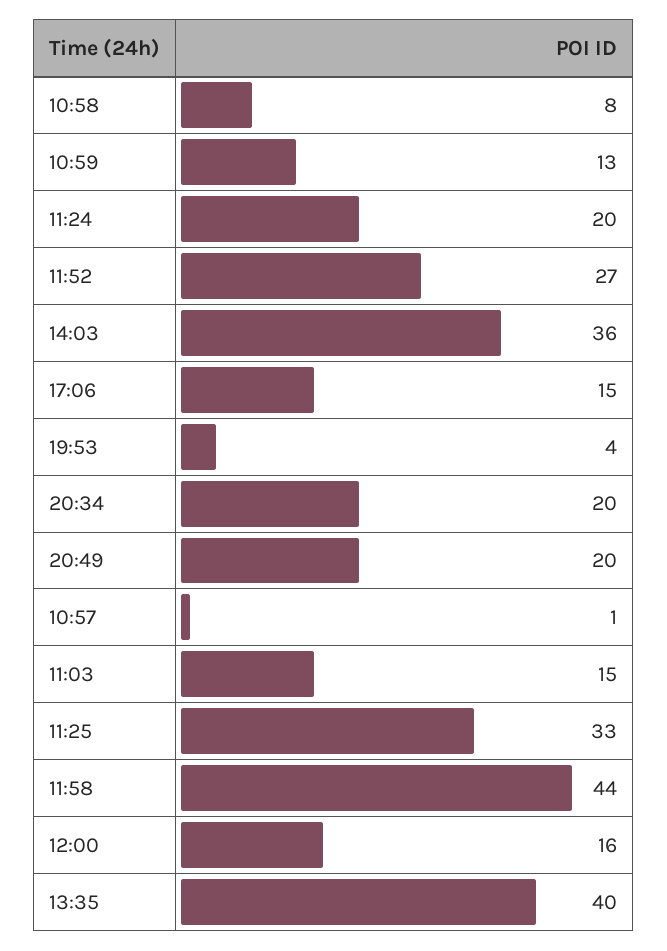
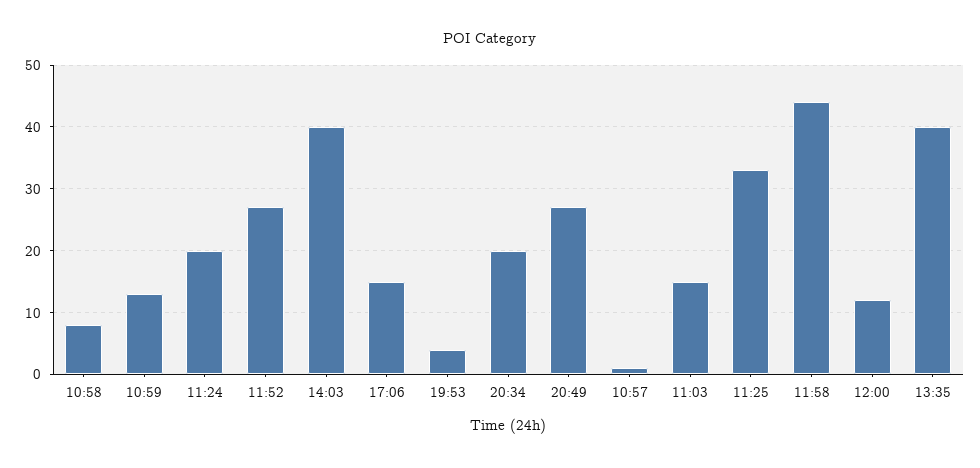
  {
    "10:58": 8,
    "10:59": 13,
    "11:24": 20,
    "11:52": 27,
-   "14:03": 36,
+   "14:03": 40,
    "17:06": 15,
    "19:53": 4,
    "20:34": 20,
-   "20:49": 20,
+   "20:49": 27,
    "10:57": 1,
    "11:03": 15,
    "11:25": 33,
    "11:58": 44,
-   "12:00": 16,
+   "12:00": 12,
    "13:35": 40
  }

